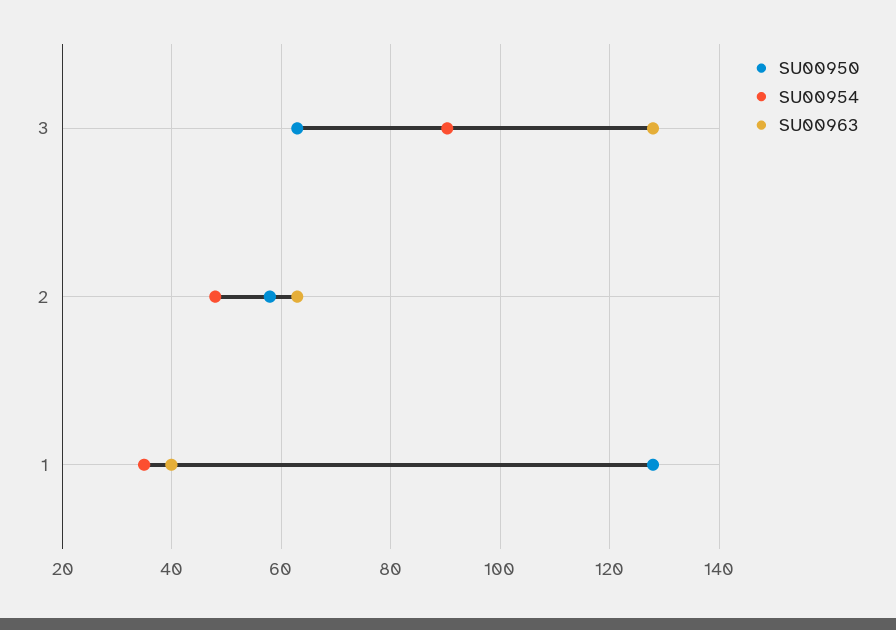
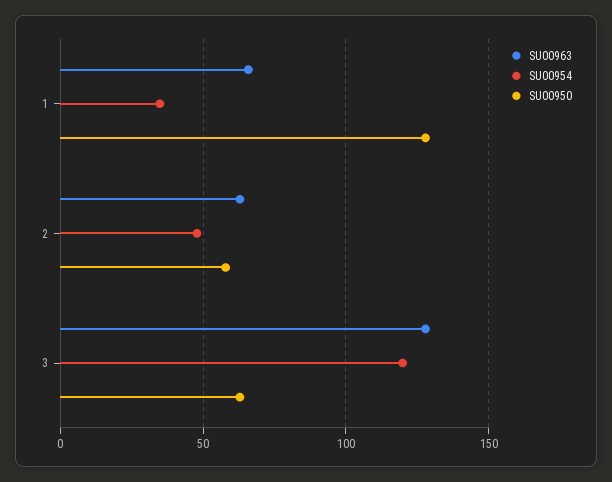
  {
    "SU00950": {
      "3": 62,
      "2": 58,
      "1": 128
    },
    "SU00954": {
-     "3": 90,
+     "3": 120,
      "2": 48,
      "1": 34
    },
    "SU00963": {
      "3": 128,
      "2": 62,
-     "1": 40
+     "1": 65
    }
  }

